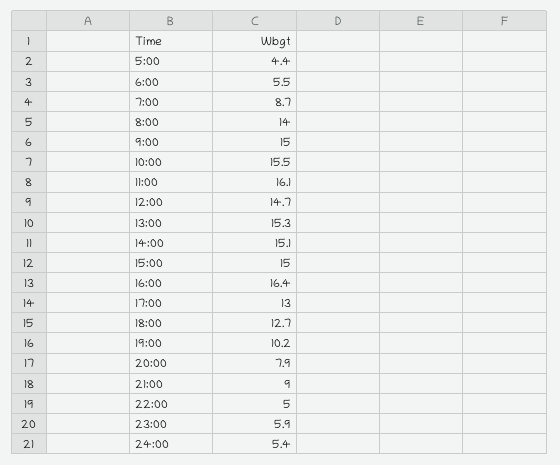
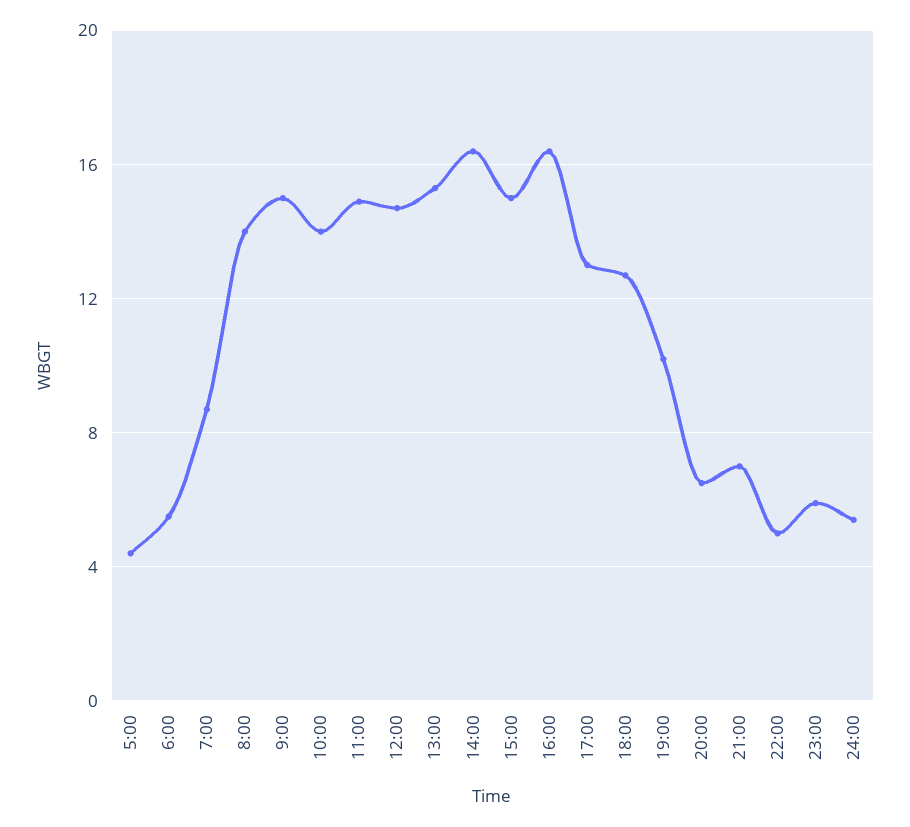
  {
    "5:00": 4.4,
    "6:00": 5.5,
    "7:00": 8.7,
    "8:00": 14,
    "9:00": 15,
-   "10:00": 15.5,
+   "10:00": 14,
-   "11:00": 16.1,
+   "11:00": 15,
    "12:00": 14.7,
    "13:00": 15.3,
-   "14:00": 15.1,
+   "14:00": 16.5,
    "15:00": 15,
    "16:00": 16.4,
    "17:00": 13,
    "18:00": 12.7,
    "19:00": 10.2,
-   "20:00": 7.9,
+   "20:00": 6.5,
-   "21:00": 9,
+   "21:00": 7,
    "22:00": 5,
    "23:00": 5.9,
    "24:00": 5.4
  }

